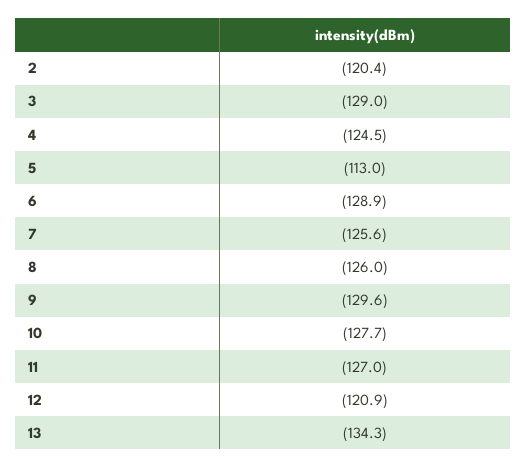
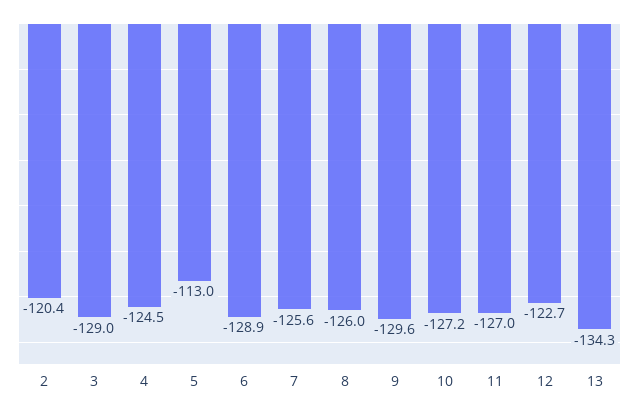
  {
    "2": -120.4,
    "3": -129,
    "4": -124.5,
    "5": -113,
    "6": -128.9,
    "7": -125.6,
    "8": -126,
    "9": -129.6,
-   "10": -127.7,
+   "10": -127.2,
    "11": -127,
-   "12": -120.9,
+   "12": -122.7,
    "13": -134.3
  }

